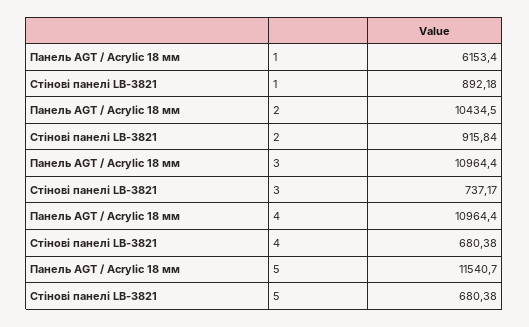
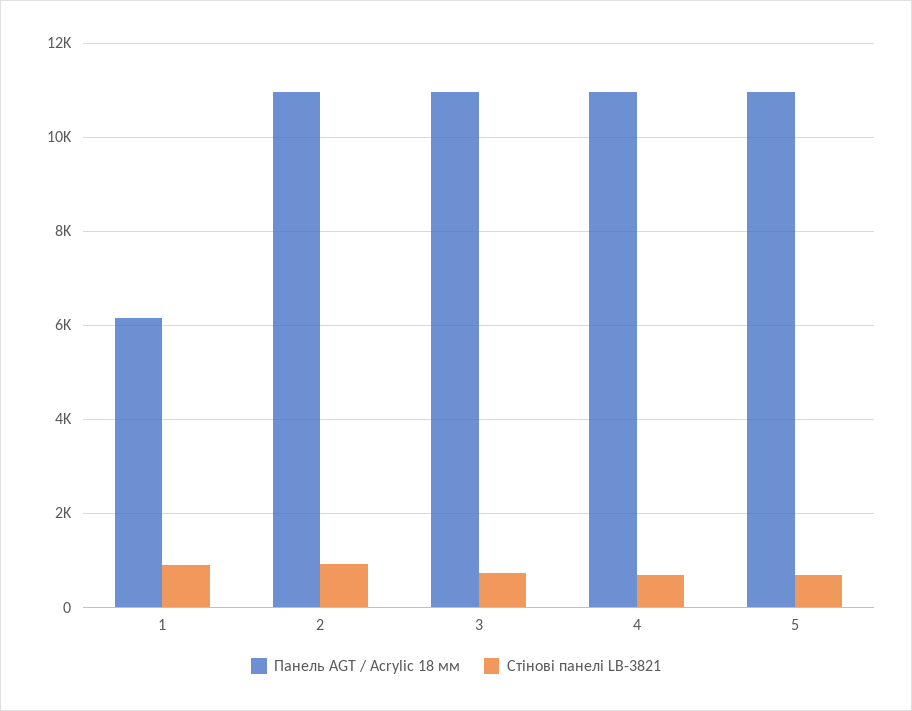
  {
    "Панель AGT / Acrylic 18 мм": {
      "1": 6153.4,
-     "2": 10434.5,
+     "2": 11000,
      "3": 10964.4,
      "4": 10964.4,
-     "5": 11540.7
+     "5": 11000
    },
    "Стінові панелі LB-3821": {
      "1": 892.18,
      "2": 915.84,
      "3": 737.17,
      "4": 680.38,
      "5": 680.38
    }
  }

